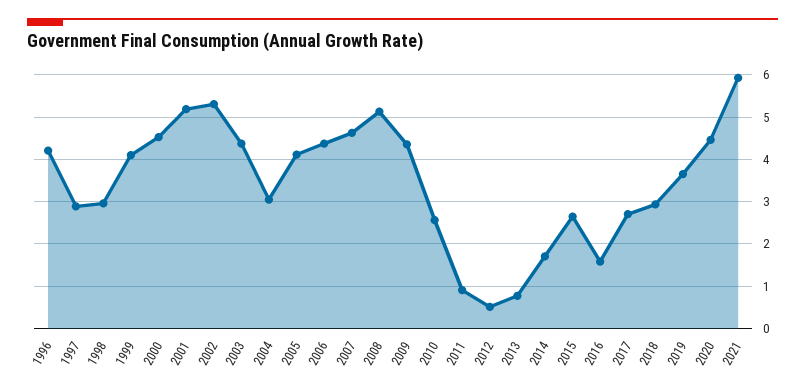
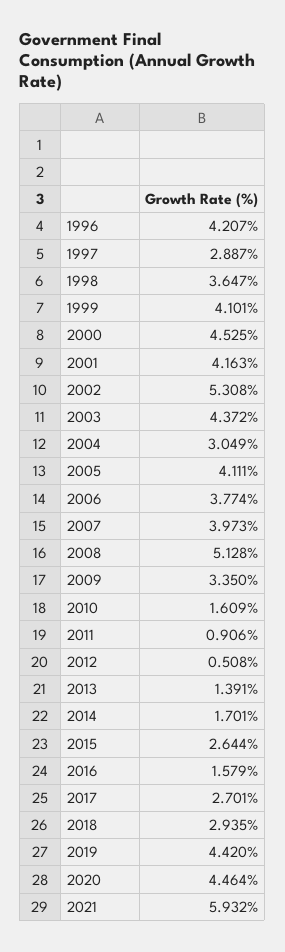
  {
    "1996": 4.207,
    "1997": 2.887,
-   "1998": 3,
+   "1998": 3.647,
    "1999": 4.101,
    "2000": 4.525,
-   "2001": 5.2,
+   "2001": 4.163,
    "2002": 5.308,
    "2003": 4.372,
    "2004": 3.049,
    "2005": 4.111,
-   "2006": 4.4,
+   "2006": 3.774,
-   "2007": 4.6,
+   "2007": 3.973,
    "2008": 5.128,
-   "2009": 4.4,
+   "2009": 3.35,
-   "2010": 2.6,
+   "2010": 1.609,
    "2011": 0.906,
    "2012": 0.508,
-   "2013": 0.8,
+   "2013": 1.391,
    "2014": 1.701,
    "2015": 2.644,
    "2016": 1.579,
    "2017": 2.701,
    "2018": 2.935,
-   "2019": 3.6,
+   "2019": 4.42,
    "2020": 4.464,
    "2021": 5.932
  }

